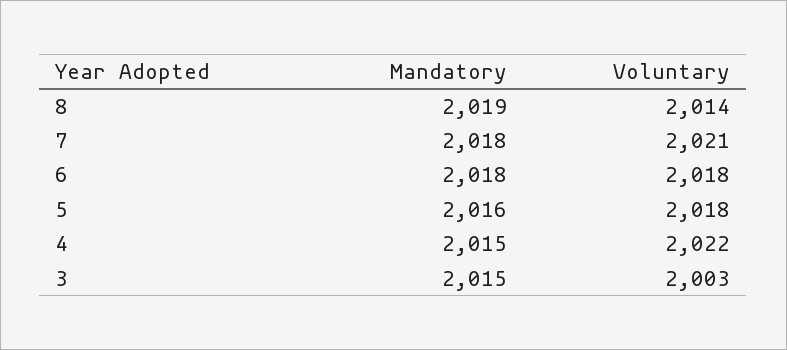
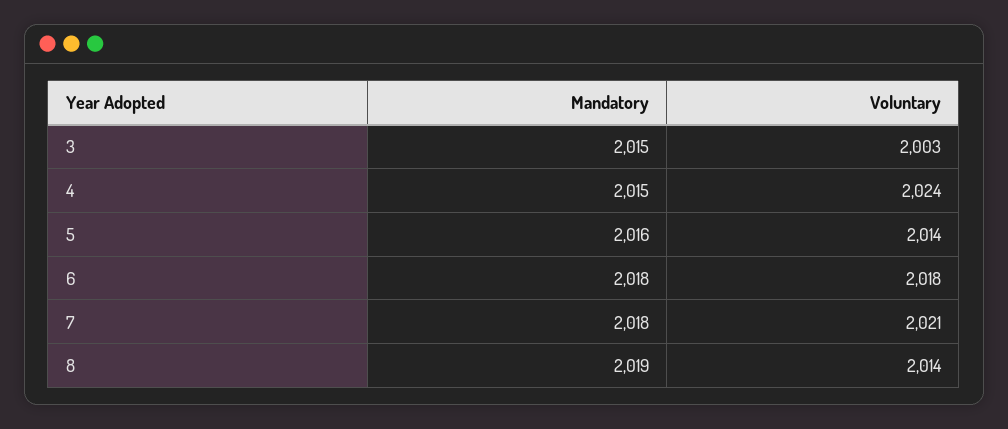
  {
    "Mandatory": {
      "8": 2019,
      "7": 2018,
      "6": 2018,
      "5": 2016,
      "4": 2015,
      "3": 2015
    },
    "Voluntary": {
      "8": 2014,
      "7": 2021,
      "6": 2018,
-     "5": 2018,
+     "5": 2014,
-     "4": 2022,
+     "4": 2024,
      "3": 2003
    }
  }

